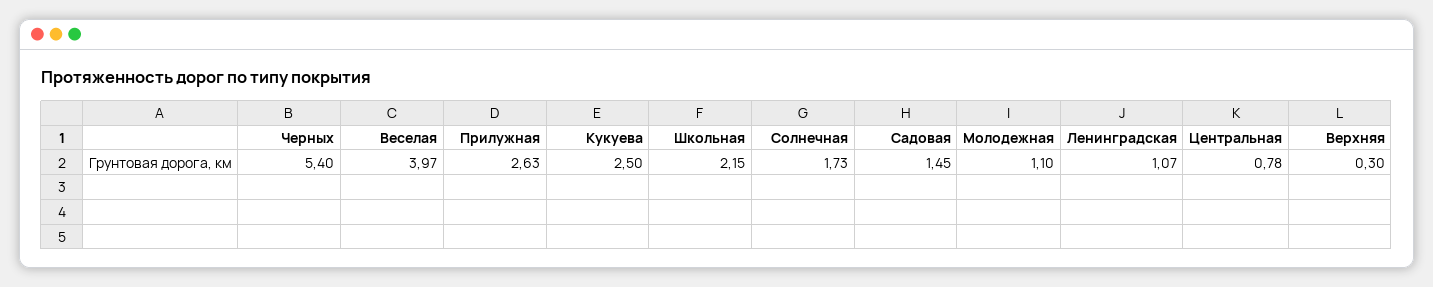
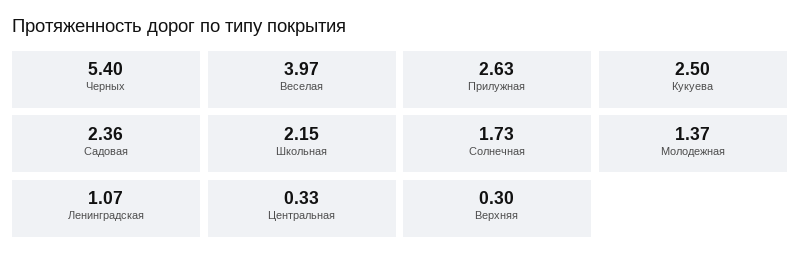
  {
    "Черных": 5.4,
    "Веселая": 3.97,
    "Прилужная": 2.63,
    "Кукуева": 2.5,
    "Школьная": 2.15,
    "Солнечная": 1.73,
-   "Садовая": 1.45,
+   "Садовая": 2.36,
-   "Молодежная": 1.1,
+   "Молодежная": 1.37,
    "Ленинградская": 1.07,
-   "Центральная": 0.78,
+   "Центральная": 0.33,
    "Верхняя": 0.3
  }

